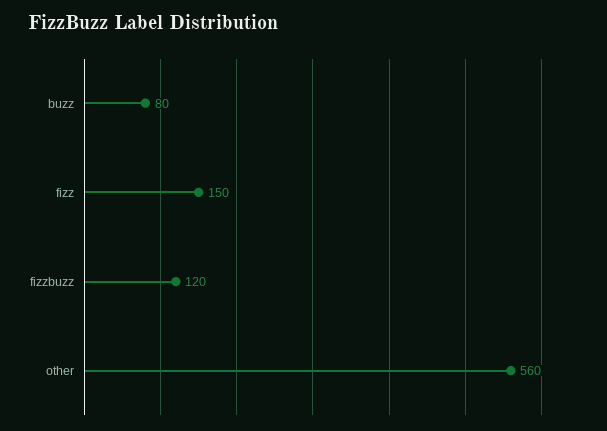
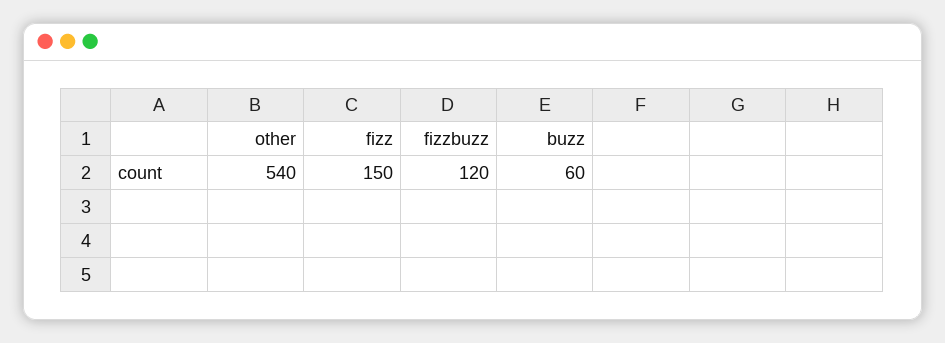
  {
-   "buzz": 80,
+   "buzz": 60,
    "fizz": 150,
    "fizzbuzz": 120,
-   "other": 560
+   "other": 540
  }

